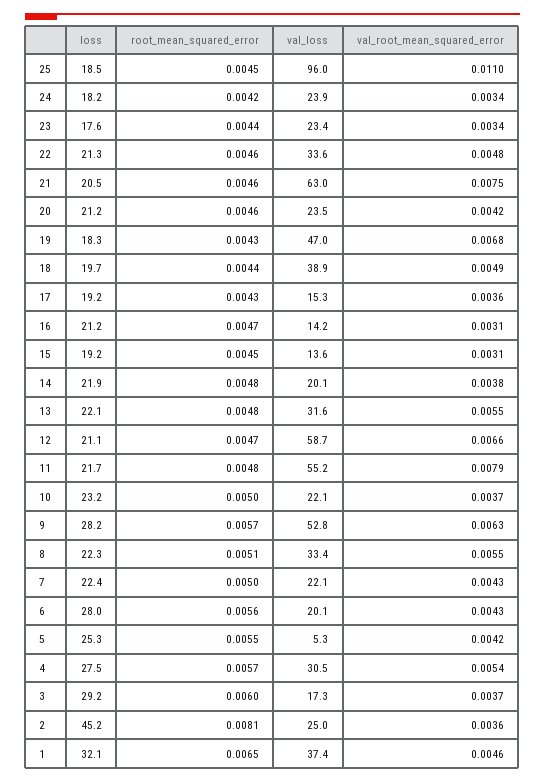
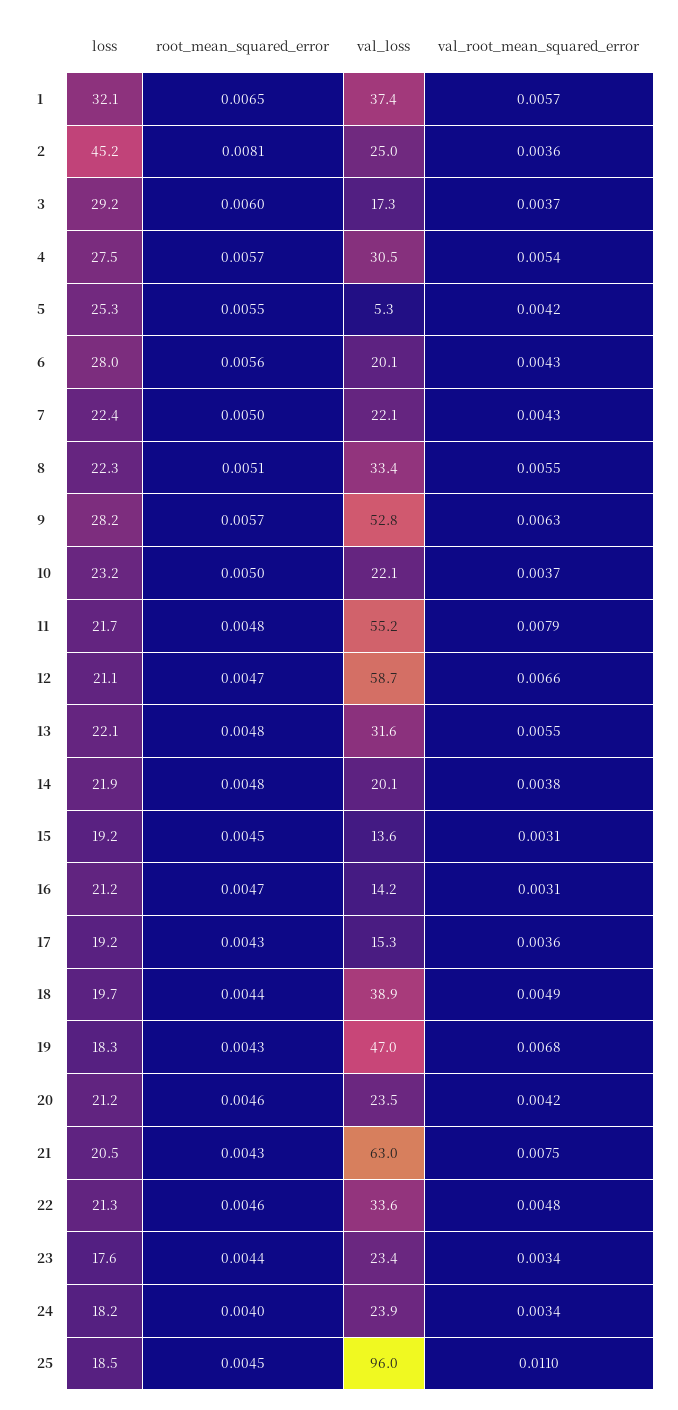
  {
    "loss": {
      "25": 18.5,
      "24": 18.2,
      "23": 17.6,
      "22": 21.3,
      "21": 20.5,
      "20": 21.2,
      "19": 18.3,
      "18": 19.7,
      "17": 19.2,
      "16": 21.2,
      "15": 19.2,
      "14": 21.9,
      "13": 22.1,
      "12": 21.1,
      "11": 21.7,
      "10": 23.2,
      "9": 28.2,
      "8": 22.3,
      "7": 22.4,
      "6": 28,
      "5": 25.3,
      "4": 27.5,
      "3": 29.2,
      "2": 45.2,
      "1": 32.1
    },
    "root_mean_squared_error": {
      "25": 0.0045,
-     "24": 0.0042,
+     "24": 0.004,
      "23": 0.0044,
      "22": 0.0046,
-     "21": 0.0046,
+     "21": 0.0043,
      "20": 0.0046,
      "19": 0.0043,
      "18": 0.0044,
      "17": 0.0043,
      "16": 0.0047,
      "15": 0.0045,
      "14": 0.0048,
      "13": 0.0048,
      "12": 0.0047,
      "11": 0.0048,
      "10": 0.005,
      "9": 0.0057,
      "8": 0.0051,
      "7": 0.005,
      "6": 0.0056,
      "5": 0.0055,
      "4": 0.0057,
      "3": 0.006,
      "2": 0.0081,
      "1": 0.0065
    },
    "val_loss": {
      "25": 96,
      "24": 23.9,
      "23": 23.4,
      "22": 33.6,
      "21": 63,
      "20": 23.5,
      "19": 47,
      "18": 38.9,
      "17": 15.3,
      "16": 14.2,
      "15": 13.6,
      "14": 20.1,
      "13": 31.6,
      "12": 58.7,
      "11": 55.2,
      "10": 22.1,
      "9": 52.8,
      "8": 33.4,
      "7": 22.1,
      "6": 20.1,
      "5": 5.3,
      "4": 30.5,
      "3": 17.3,
      "2": 25,
      "1": 37.4
    },
    "val_root_mean_squared_error": {
      "25": 0.011,
      "24": 0.0034,
      "23": 0.0034,
      "22": 0.0048,
      "21": 0.0075,
      "20": 0.0042,
      "19": 0.0068,
      "18": 0.0049,
      "17": 0.0036,
      "16": 0.0031,
      "15": 0.0031,
      "14": 0.0038,
      "13": 0.0055,
      "12": 0.0066,
      "11": 0.0079,
      "10": 0.0037,
      "9": 0.0063,
      "8": 0.0055,
      "7": 0.0043,
      "6": 0.0043,
      "5": 0.0042,
      "4": 0.0054,
      "3": 0.0037,
      "2": 0.0036,
-     "1": 0.0046
+     "1": 0.0057
    }
  }

